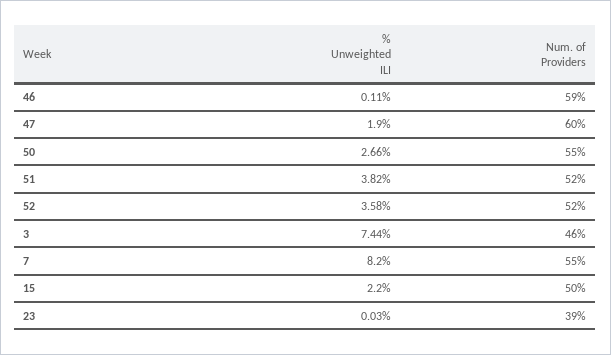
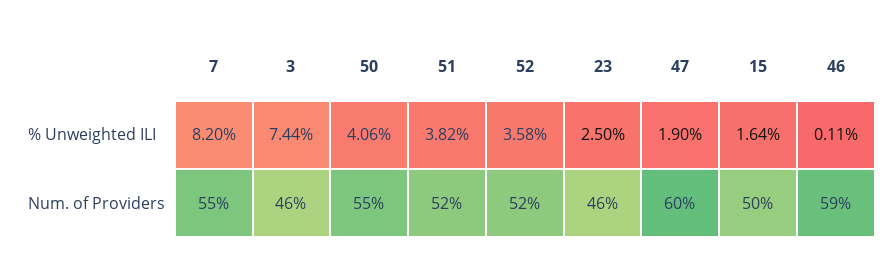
  {
    "% Unweighted ILI": {
      "46": 0.11,
      "47": 1.9,
-     "50": 2.66,
+     "50": 4.06,
      "51": 3.82,
      "52": 3.58,
      "3": 7.44,
      "7": 8.2,
-     "15": 2.2,
+     "15": 1.64,
-     "23": 0.03
+     "23": 2.5
    },
    "Num. of Providers": {
      "46": 59,
      "47": 60,
      "50": 55,
      "51": 52,
      "52": 52,
      "3": 46,
      "7": 55,
      "15": 50,
-     "23": 39
+     "23": 46
    }
  }

